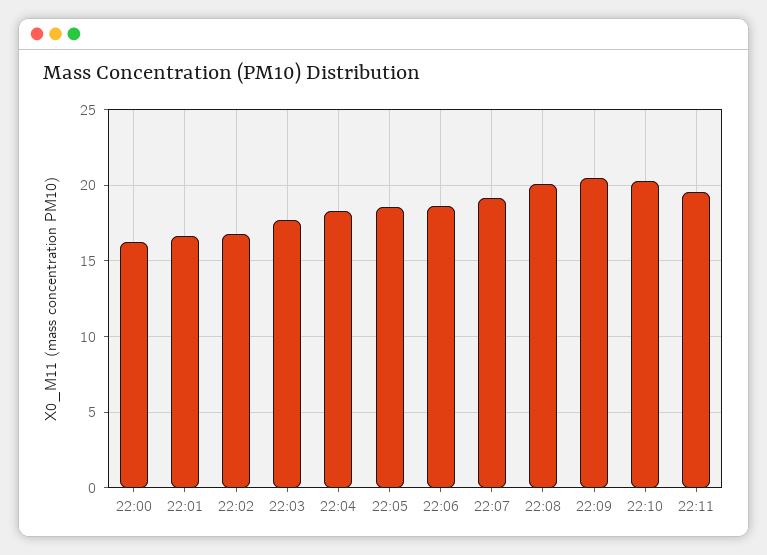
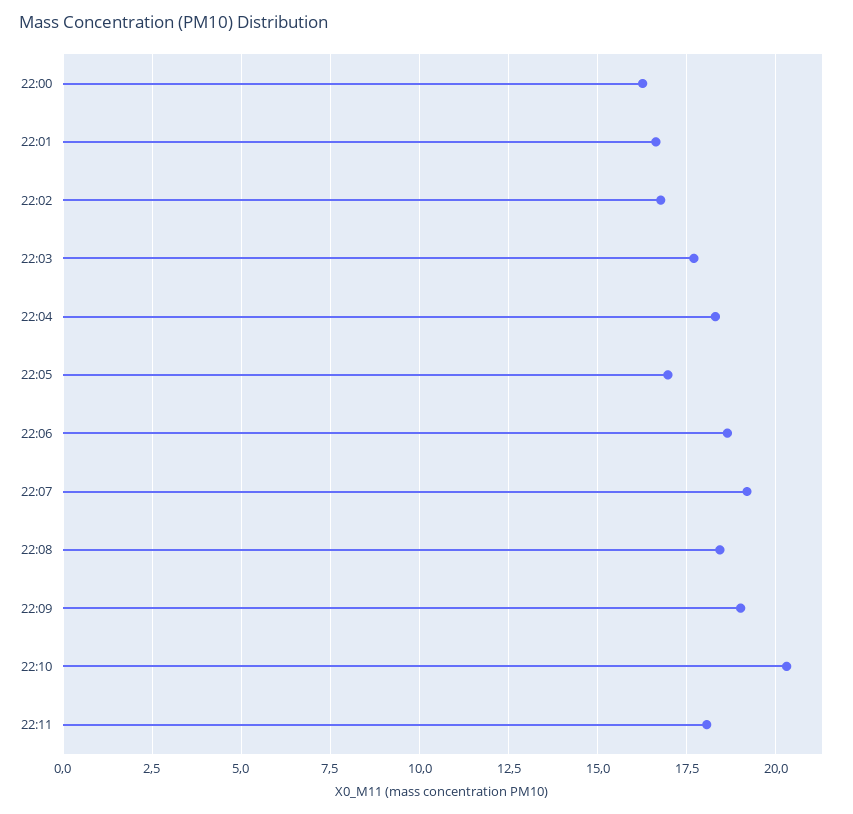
  {
    "22:00": 16.25,
    "22:01": 16.75,
    "22:02": 16.75,
    "22:03": 17.75,
    "22:04": 18.25,
-   "22:05": 18.5,
+   "22:05": 17,
    "22:06": 18.75,
    "22:07": 19.25,
-   "22:08": 20,
+   "22:08": 18.5,
-   "22:09": 20.5,
+   "22:09": 19,
    "22:10": 20.25,
-   "22:11": 19.5
+   "22:11": 18
  }

